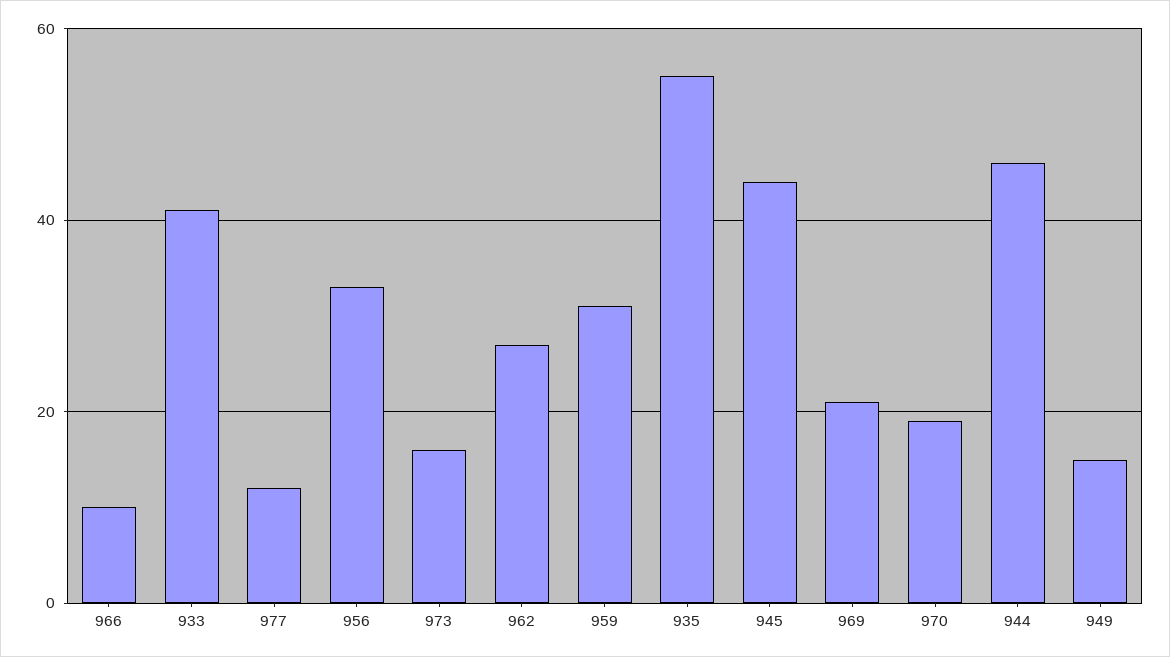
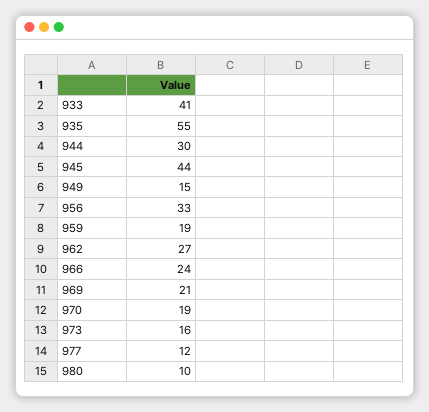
  {
-   "966": 10,
+   "966": 24,
    "933": 41,
    "977": 12,
    "956": 33,
    "973": 16,
    "962": 27,
-   "959": 30,
+   "959": 19,
    "935": 55,
    "945": 44,
    "969": 21,
    "970": 19,
-   "944": 45,
+   "944": 30,
-   "949": 15
+   "949": 15,
+   "980": 10
  }

